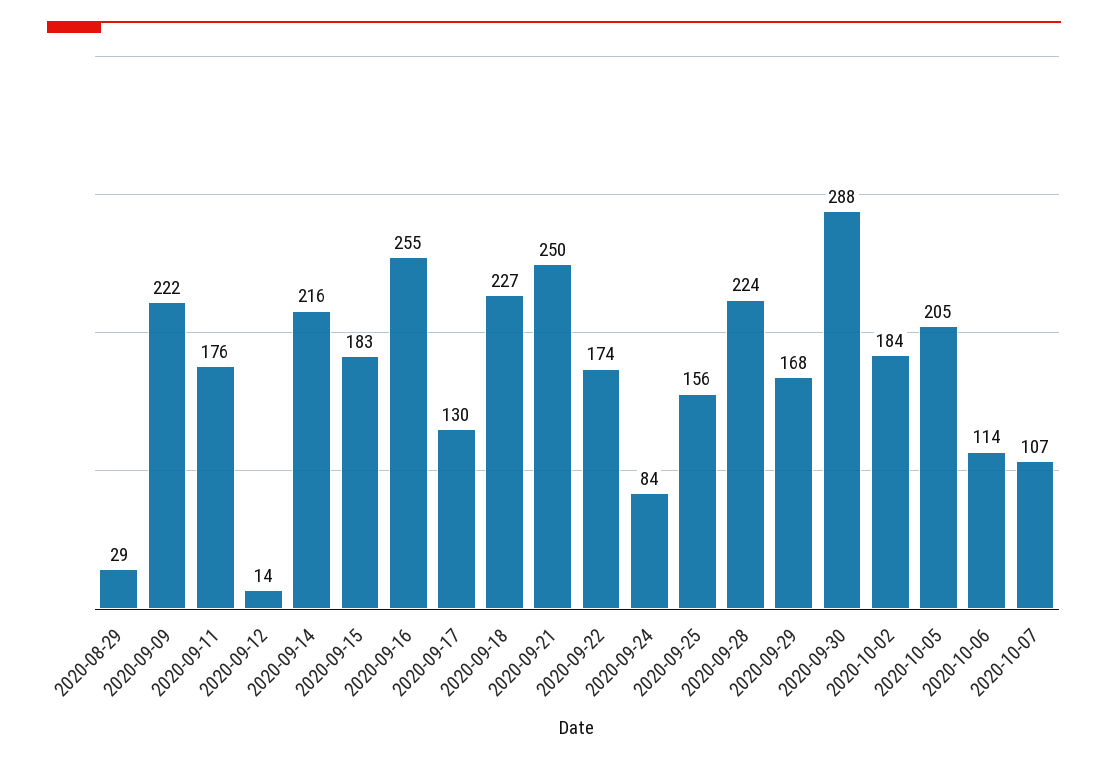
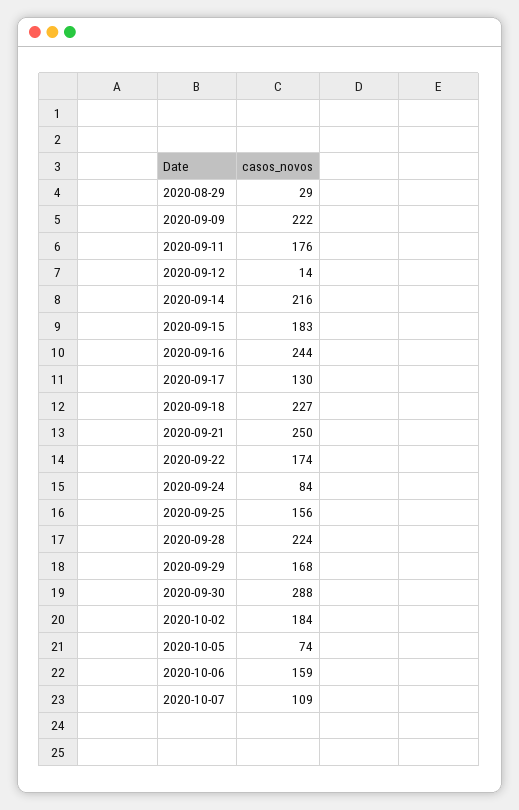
  {
    "2020-08-29": 29,
    "2020-09-09": 222,
    "2020-09-11": 176,
    "2020-09-12": 14,
    "2020-09-14": 216,
    "2020-09-15": 183,
-   "2020-09-16": 255,
+   "2020-09-16": 244,
    "2020-09-17": 130,
    "2020-09-18": 227,
    "2020-09-21": 250,
    "2020-09-22": 174,
    "2020-09-24": 84,
    "2020-09-25": 156,
    "2020-09-28": 224,
    "2020-09-29": 168,
    "2020-09-30": 288,
    "2020-10-02": 184,
-   "2020-10-05": 205,
+   "2020-10-05": 74,
-   "2020-10-06": 114,
+   "2020-10-06": 159,
-   "2020-10-07": 107
+   "2020-10-07": 109
  }

